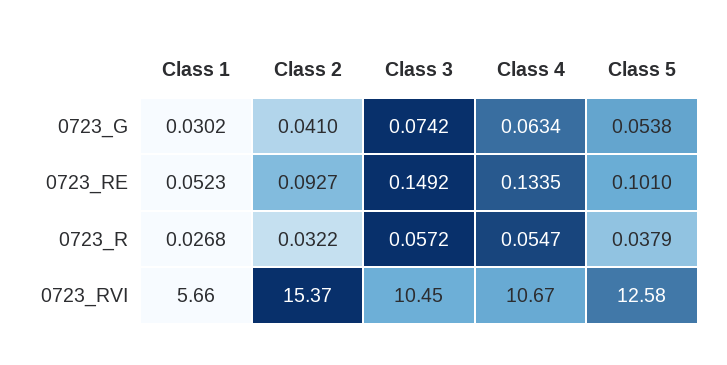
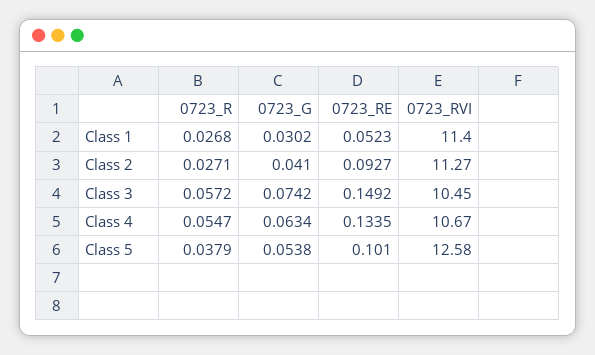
  {
    "Class 1": {
      "0723_G": 0.0302,
      "0723_RE": 0.0523,
      "0723_R": 0.0268,
-     "0723_RVI": 5.66
+     "0723_RVI": 11.4
    },
    "Class 2": {
      "0723_G": 0.041,
      "0723_RE": 0.0927,
-     "0723_R": 0.0322,
+     "0723_R": 0.0271,
-     "0723_RVI": 15.37
+     "0723_RVI": 11.27
    },
    "Class 3": {
      "0723_G": 0.0742,
      "0723_RE": 0.1492,
      "0723_R": 0.0572,
      "0723_RVI": 10.45
    },
    "Class 4": {
      "0723_G": 0.0634,
      "0723_RE": 0.1335,
      "0723_R": 0.0547,
      "0723_RVI": 10.67
    },
    "Class 5": {
      "0723_G": 0.0538,
      "0723_RE": 0.101,
      "0723_R": 0.0379,
      "0723_RVI": 12.58
    }
  }

